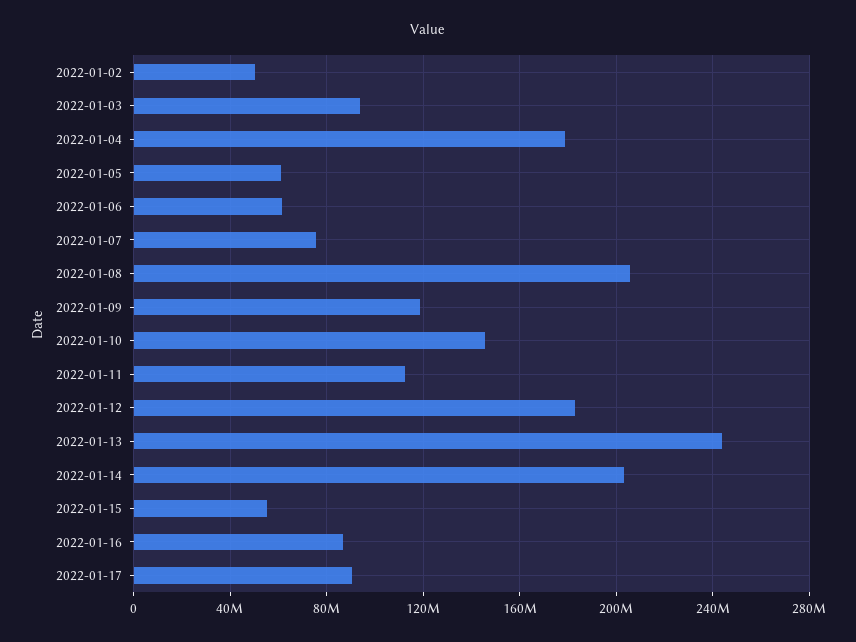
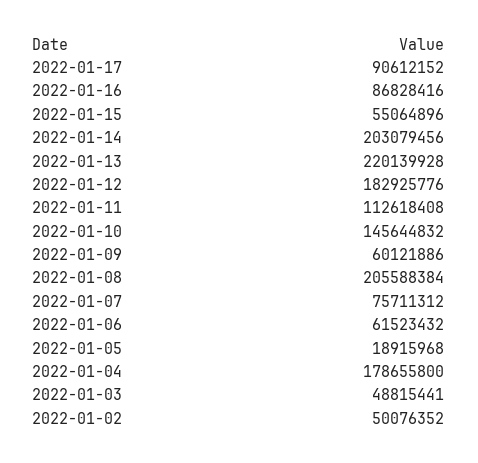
  {
    "2022-01-02": 50076352,
-   "2022-01-03": 95000000,
+   "2022-01-03": 48815441,
    "2022-01-04": 178655800,
-   "2022-01-05": 60000000,
+   "2022-01-05": 18915968,
    "2022-01-06": 61523432,
    "2022-01-07": 75711312,
    "2022-01-08": 205588384,
-   "2022-01-09": 120000000,
+   "2022-01-09": 60121886,
    "2022-01-10": 145644832,
    "2022-01-11": 112618408,
    "2022-01-12": 182925776,
-   "2022-01-13": 245000000,
+   "2022-01-13": 220139928,
    "2022-01-14": 203079456,
    "2022-01-15": 55064896,
    "2022-01-16": 86828416,
    "2022-01-17": 90612152
  }

